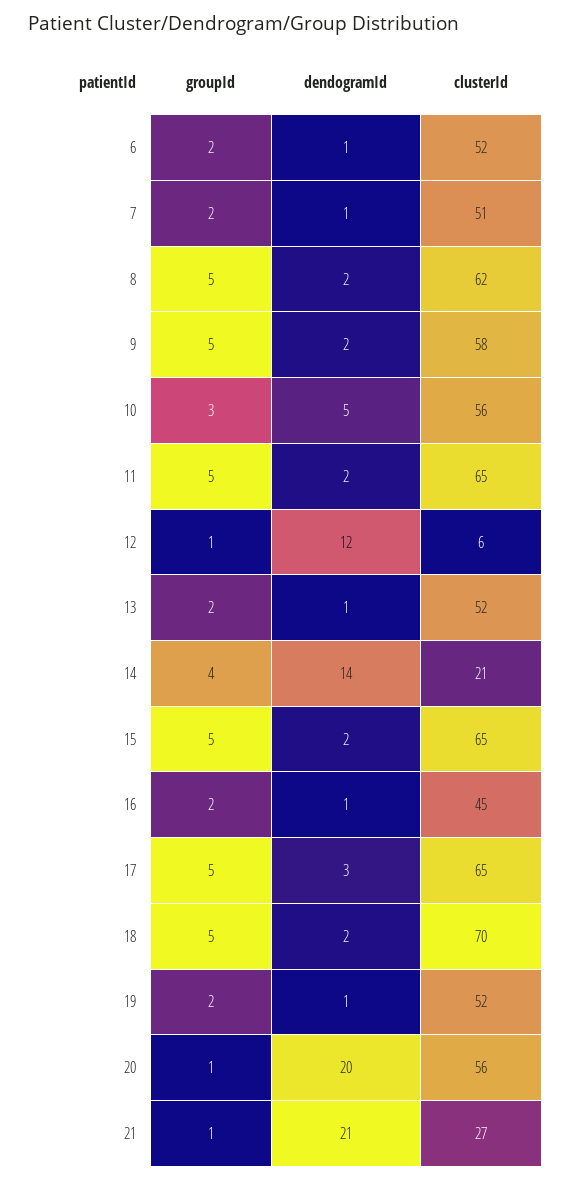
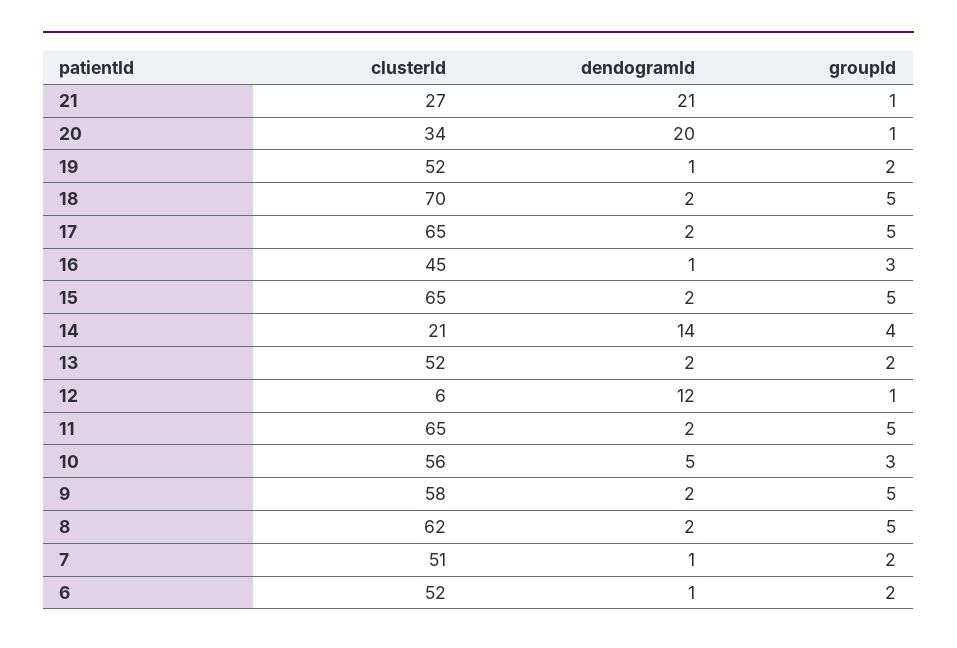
  {
    "groupId": {
      "6": 2,
      "7": 2,
      "8": 5,
      "9": 5,
      "10": 3,
      "11": 5,
      "12": 1,
      "13": 2,
      "14": 4,
      "15": 5,
-     "16": 2,
+     "16": 3,
      "17": 5,
      "18": 5,
      "19": 2,
      "20": 1,
      "21": 1
    },
    "dendogramId": {
      "6": 1,
      "7": 1,
      "8": 2,
      "9": 2,
      "10": 5,
      "11": 2,
      "12": 12,
-     "13": 1,
+     "13": 2,
      "14": 14,
      "15": 2,
      "16": 1,
-     "17": 3,
+     "17": 2,
      "18": 2,
      "19": 1,
      "20": 20,
      "21": 21
    },
    "clusterId": {
      "6": 52,
      "7": 51,
      "8": 62,
      "9": 58,
      "10": 56,
      "11": 65,
      "12": 6,
      "13": 52,
      "14": 21,
      "15": 65,
      "16": 45,
      "17": 65,
      "18": 70,
      "19": 52,
-     "20": 56,
+     "20": 34,
      "21": 27
    }
  }

